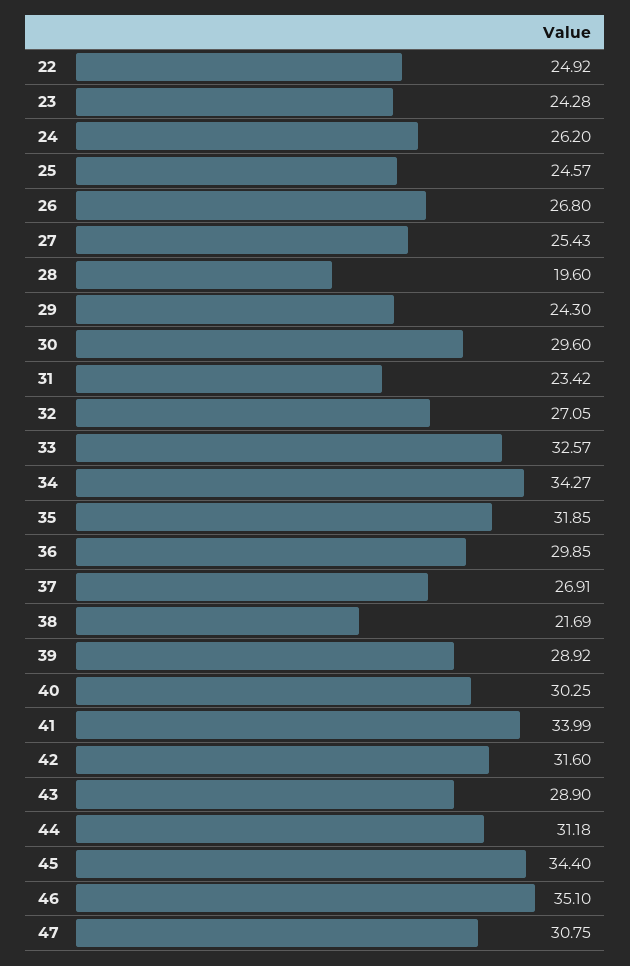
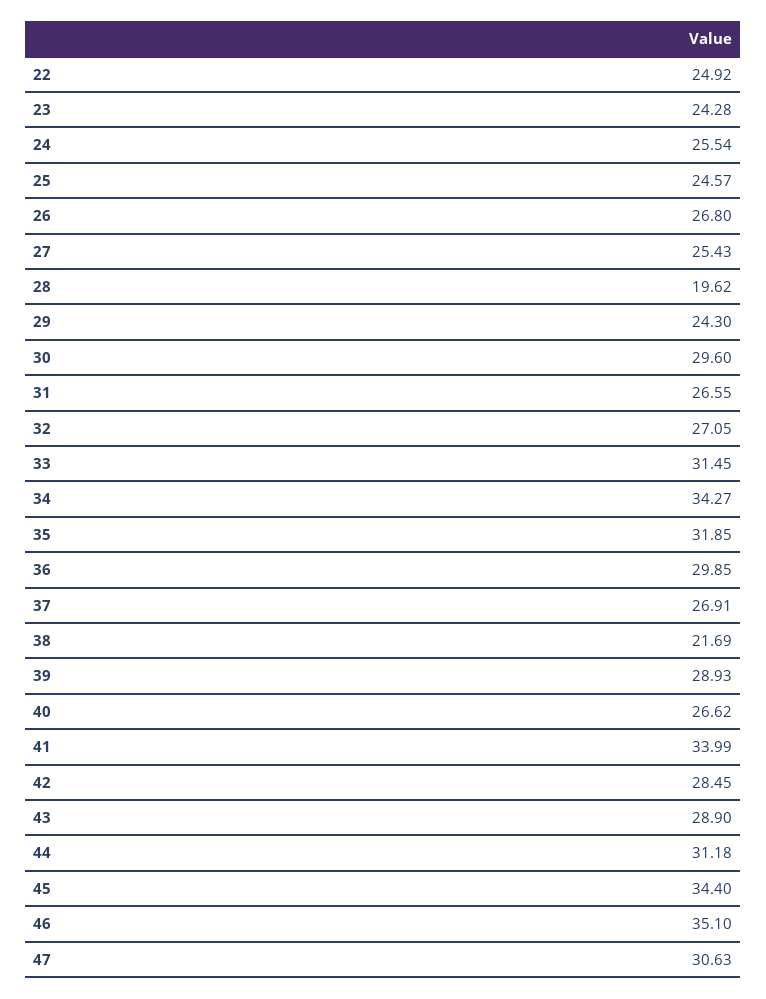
  {
    "22": 24.92,
    "23": 24.28,
-   "24": 26.2,
+   "24": 25.54,
    "25": 24.57,
    "26": 26.8,
    "27": 25.43,
-   "28": 19.6,
+   "28": 19.62,
    "29": 24.3,
    "30": 29.6,
-   "31": 23.42,
+   "31": 26.55,
    "32": 27.05,
-   "33": 32.57,
+   "33": 31.45,
    "34": 34.27,
    "35": 31.85,
    "36": 29.85,
    "37": 26.91,
    "38": 21.69,
-   "39": 28.92,
+   "39": 28.93,
-   "40": 30.25,
+   "40": 26.62,
    "41": 33.99,
-   "42": 31.6,
+   "42": 28.45,
    "43": 28.9,
    "44": 31.18,
    "45": 34.4,
    "46": 35.1,
-   "47": 30.75
+   "47": 30.63
  }

